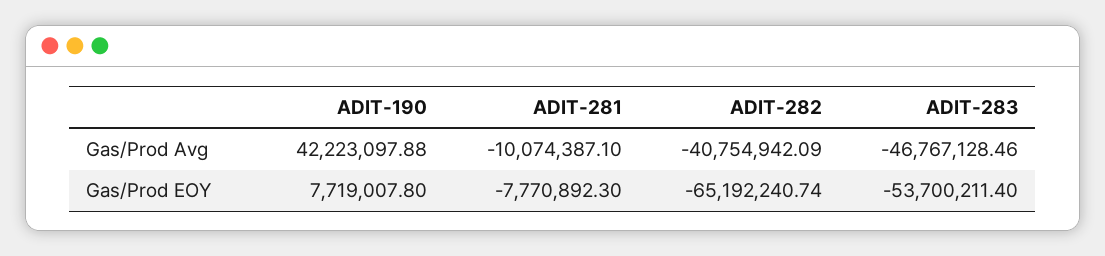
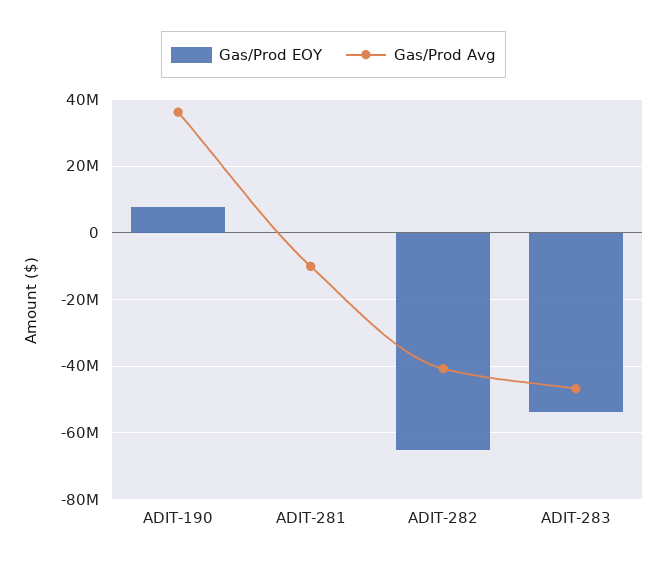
  {
    "Gas/Prod Avg": {
-     "ADIT-190": 42223097.88,
+     "ADIT-190": 36000000,
      "ADIT-281": -10074387.1,
      "ADIT-282": -40754942.09,
      "ADIT-283": -46767128.46
    },
    "Gas/Prod EOY": {
      "ADIT-190": 7719007.8,
-     "ADIT-281": -7770892.3,
+     "ADIT-281": 0,
      "ADIT-282": -65192240.74,
      "ADIT-283": -53700211.4
    }
  }

